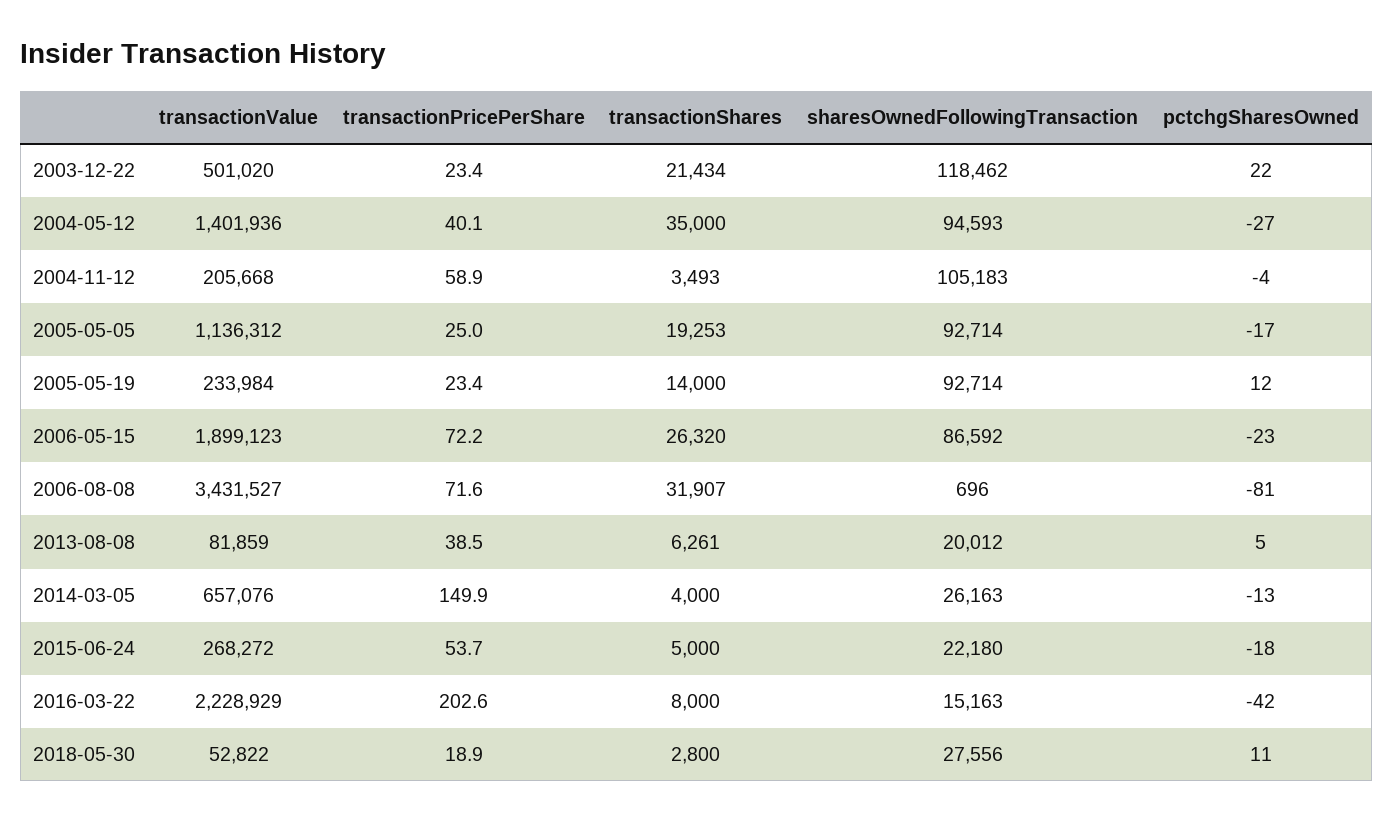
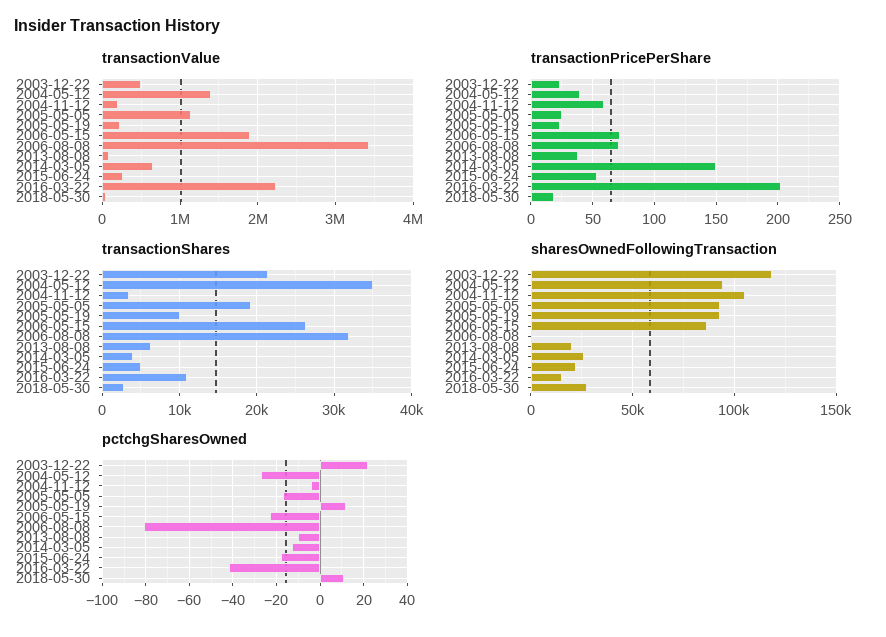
  {
    "transactionValue": {
      "2003-12-22": 501020,
      "2004-05-12": 1401936,
      "2004-11-12": 205668,
      "2005-05-05": 1136312,
      "2005-05-19": 233984,
      "2006-05-15": 1899123,
      "2006-08-08": 3431527,
      "2013-08-08": 81859,
      "2014-03-05": 657076,
      "2015-06-24": 268272,
      "2016-03-22": 2228929,
      "2018-05-30": 52822
    },
    "transactionPricePerShare": {
      "2003-12-22": 23.4,
      "2004-05-12": 40.1,
      "2004-11-12": 58.9,
      "2005-05-05": 25,
      "2005-05-19": 23.4,
      "2006-05-15": 72.2,
      "2006-08-08": 71.6,
      "2013-08-08": 38.5,
      "2014-03-05": 149.9,
      "2015-06-24": 53.7,
      "2016-03-22": 202.6,
      "2018-05-30": 18.9
    },
    "transactionShares": {
      "2003-12-22": 21434,
      "2004-05-12": 35000,
      "2004-11-12": 3493,
      "2005-05-05": 19253,
-     "2005-05-19": 14000,
+     "2005-05-19": 10000,
      "2006-05-15": 26320,
      "2006-08-08": 31907,
      "2013-08-08": 6261,
      "2014-03-05": 4000,
      "2015-06-24": 5000,
-     "2016-03-22": 8000,
+     "2016-03-22": 11000,
      "2018-05-30": 2800
    },
    "sharesOwnedFollowingTransaction": {
      "2003-12-22": 118462,
      "2004-05-12": 94593,
      "2004-11-12": 105183,
      "2005-05-05": 92714,
      "2005-05-19": 92714,
      "2006-05-15": 86592,
      "2006-08-08": 696,
      "2013-08-08": 20012,
      "2014-03-05": 26163,
      "2015-06-24": 22180,
      "2016-03-22": 15163,
      "2018-05-30": 27556
    },
    "pctchgSharesOwned": {
      "2003-12-22": 22,
      "2004-05-12": -27,
      "2004-11-12": -4,
      "2005-05-05": -17,
      "2005-05-19": 12,
      "2006-05-15": -23,
      "2006-08-08": -81,
-     "2013-08-08": 5,
+     "2013-08-08": -10,
      "2014-03-05": -13,
      "2015-06-24": -18,
      "2016-03-22": -42,
      "2018-05-30": 11
    }
  }

